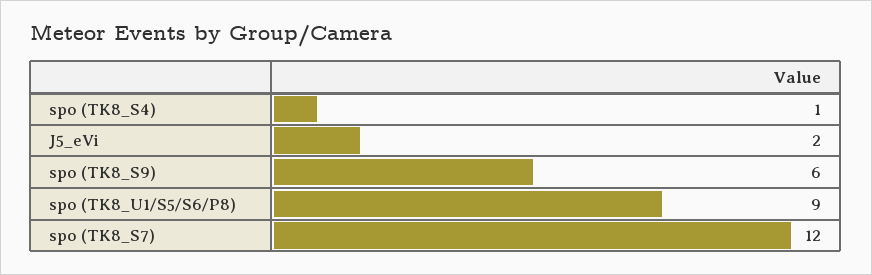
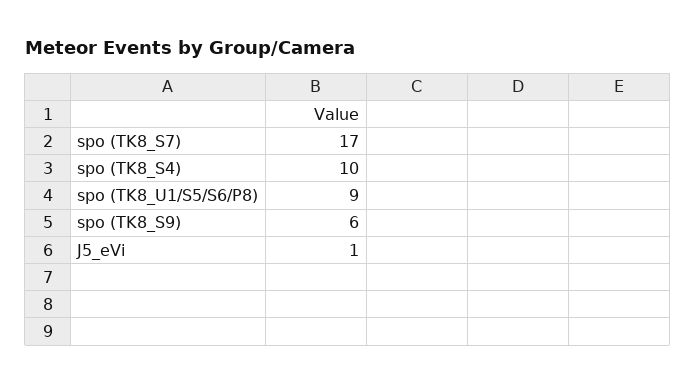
  {
-   "spo (TK8_S4)": 1,
+   "spo (TK8_S4)": 10,
-   "J5_eVi": 2,
+   "J5_eVi": 1,
    "spo (TK8_S9)": 6,
    "spo (TK8_U1/S5/S6/P8)": 9,
-   "spo (TK8_S7)": 12
+   "spo (TK8_S7)": 17
  }

